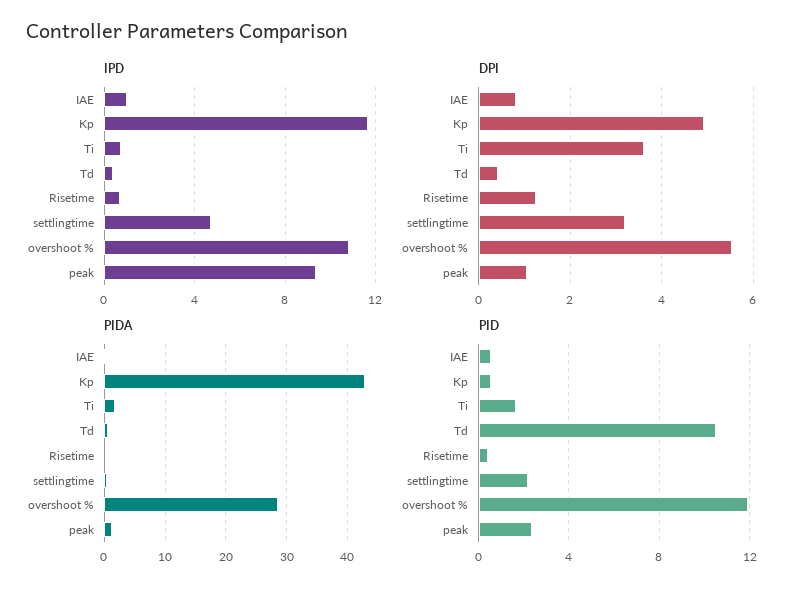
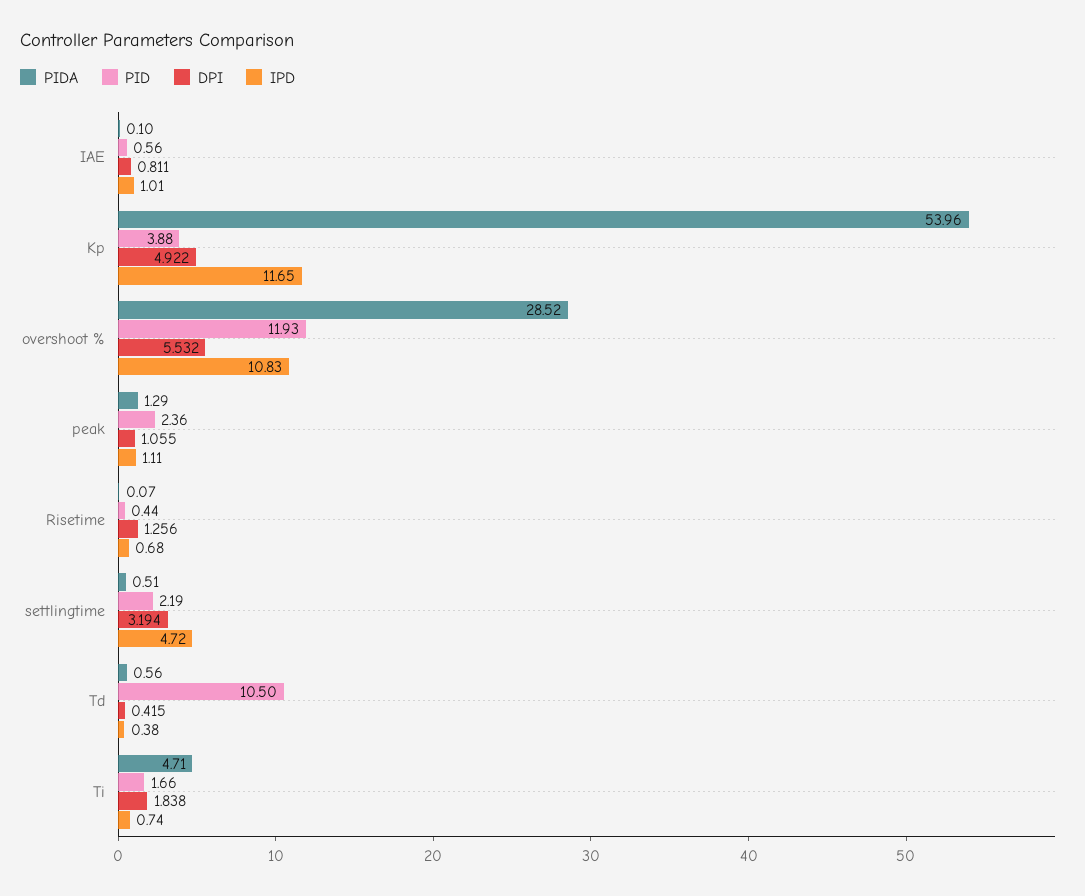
  {
    "IPD": {
      "IAE": 1.01,
      "Kp": 11.65,
      "Ti": 0.74,
      "Td": 0.38,
      "Risetime": 0.68,
      "settlingtime": 4.72,
      "overshoot %": 10.83,
-     "peak": 9.5
+     "peak": 1.11
    },
    "DPI": {
      "IAE": 0.811,
      "Kp": 4.922,
-     "Ti": 3.6,
+     "Ti": 1.838,
      "Td": 0.415,
      "Risetime": 1.256,
      "settlingtime": 3.194,
      "overshoot %": 5.532,
      "peak": 1.055
    },
    "PIDA": {
      "IAE": 0.1,
-     "Kp": 43,
+     "Kp": 53.96,
-     "Ti": 2,
+     "Ti": 4.71,
      "Td": 0.56,
      "Risetime": 0.07,
      "settlingtime": 0.51,
      "overshoot %": 28.52,
      "peak": 1.29
    },
    "PID": {
      "IAE": 0.56,
-     "Kp": 0.5,
+     "Kp": 3.88,
      "Ti": 1.66,
      "Td": 10.5,
      "Risetime": 0.44,
      "settlingtime": 2.19,
      "overshoot %": 11.93,
      "peak": 2.36
    }
  }

